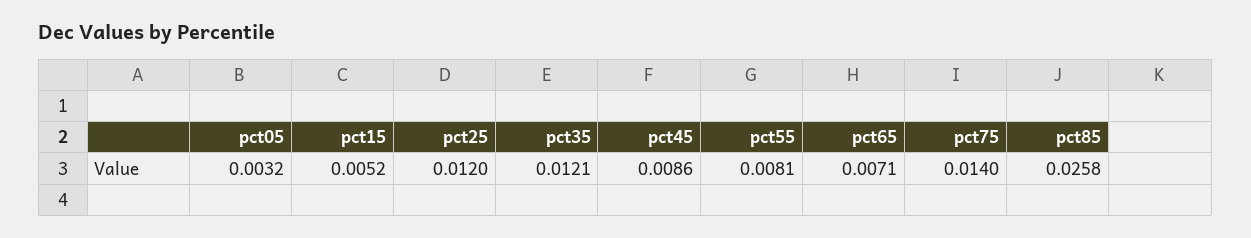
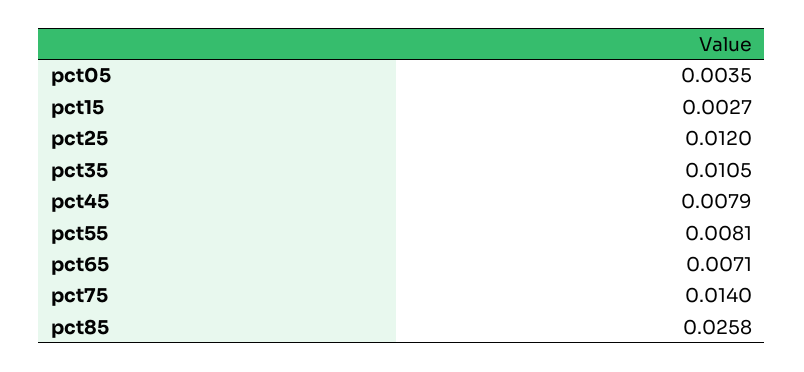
  {
-   "pct05": 0.0032,
+   "pct05": 0.0035,
-   "pct15": 0.0052,
+   "pct15": 0.0027,
    "pct25": 0.012,
-   "pct35": 0.0121,
+   "pct35": 0.0105,
-   "pct45": 0.0086,
+   "pct45": 0.0079,
    "pct55": 0.0081,
    "pct65": 0.0071,
    "pct75": 0.014,
    "pct85": 0.0258
  }

